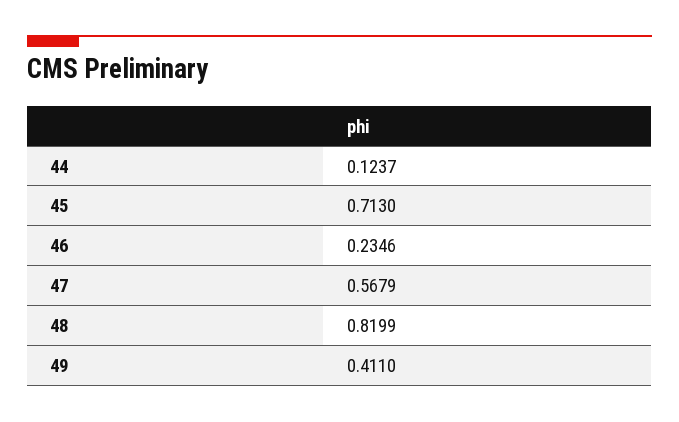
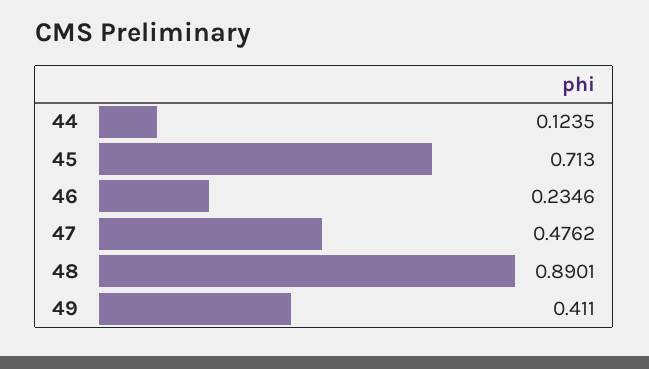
  {
-   "44": 0.1237,
+   "44": 0.1235,
    "45": 0.713,
    "46": 0.2346,
-   "47": 0.5679,
+   "47": 0.4762,
-   "48": 0.8199,
+   "48": 0.8901,
    "49": 0.411
  }

